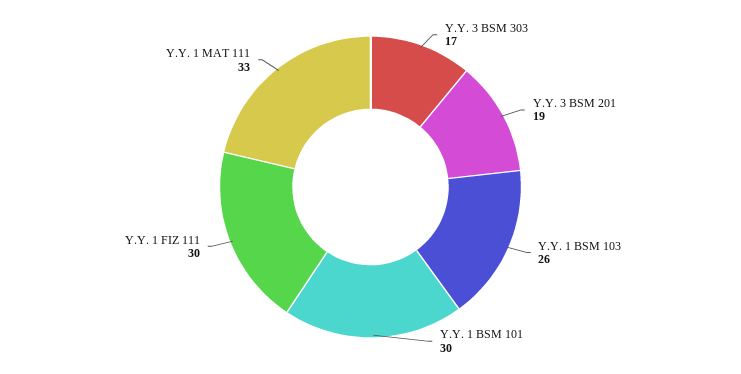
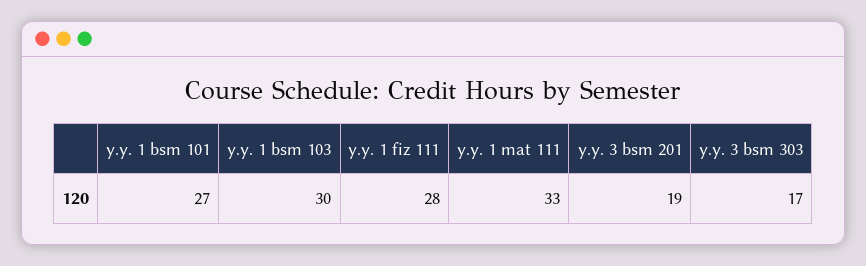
  {
    "Y.Y. 3 BSM 303": 17,
    "Y.Y. 3 BSM 201": 19,
-   "Y.Y. 1 BSM 103": 26,
+   "Y.Y. 1 BSM 103": 30,
-   "Y.Y. 1 BSM 101": 30,
+   "Y.Y. 1 BSM 101": 27,
-   "Y.Y. 1 FIZ 111": 30,
+   "Y.Y. 1 FIZ 111": 28,
    "Y.Y. 1 MAT 111": 33
  }

